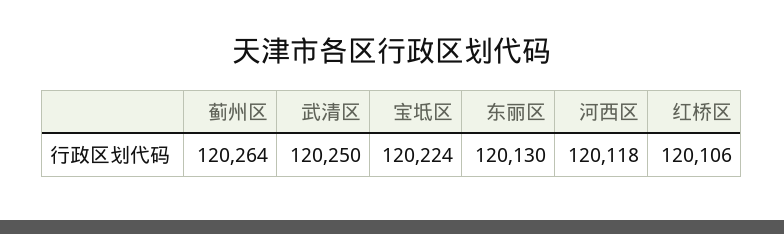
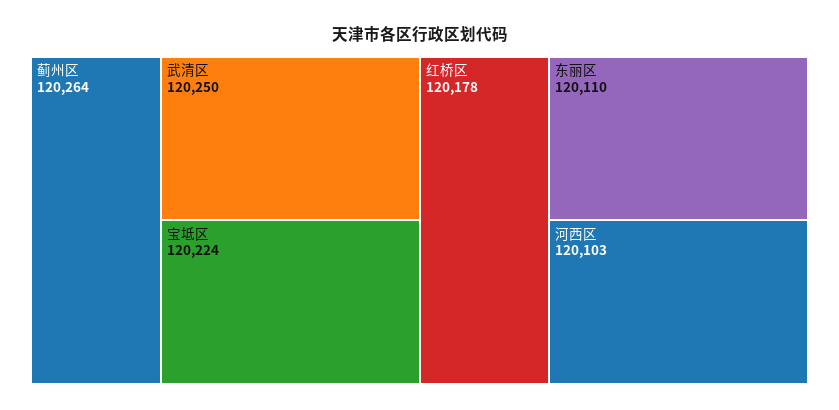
  {
    "蓟州区": 120264,
    "武清区": 120250,
    "宝坻区": 120224,
-   "东丽区": 120130,
+   "东丽区": 120110,
-   "河西区": 120118,
+   "河西区": 120103,
-   "红桥区": 120106
+   "红桥区": 120178
  }

